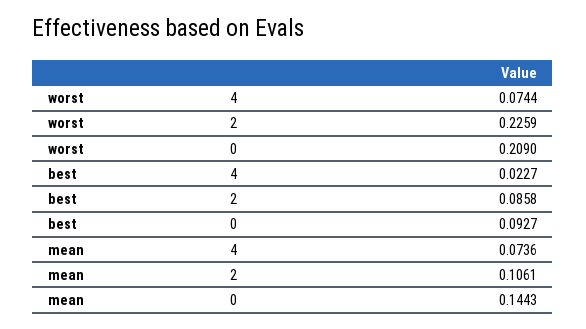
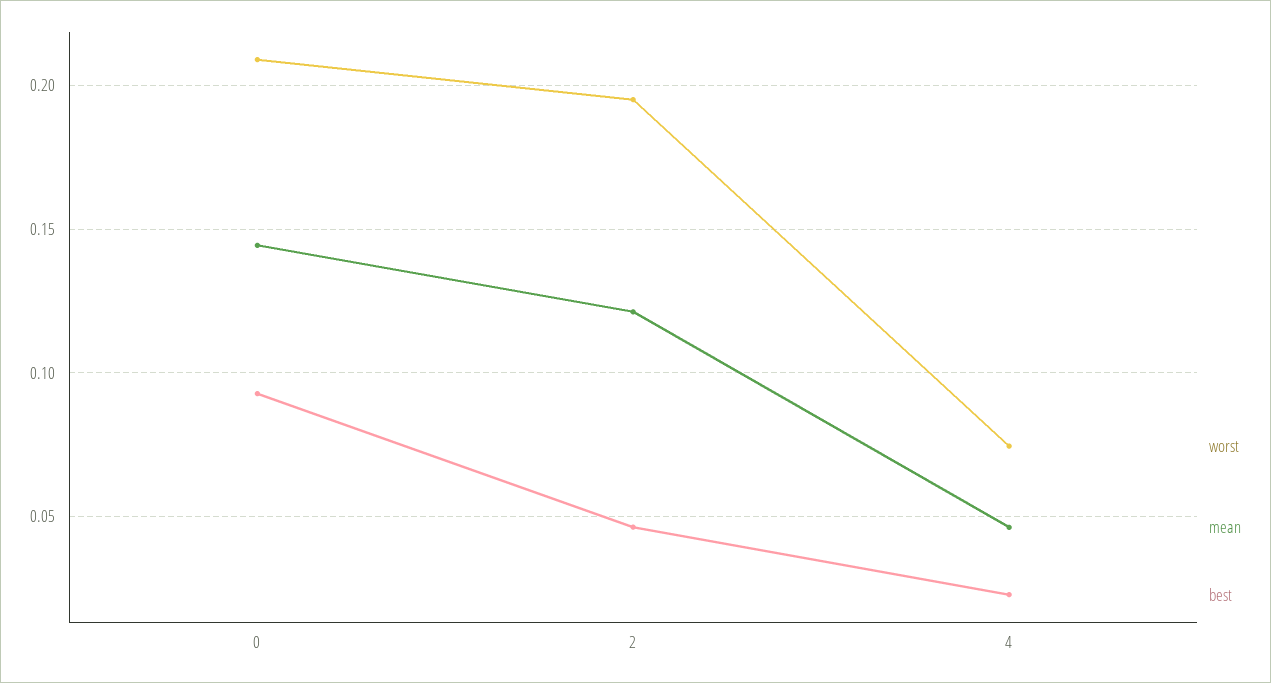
  {
    "worst": {
      "4": 0.0744,
-     "2": 0.2259,
+     "2": 0.195,
      "0": 0.209
    },
    "best": {
      "4": 0.0227,
-     "2": 0.0858,
+     "2": 0.045,
      "0": 0.0927
    },
    "mean": {
-     "4": 0.0736,
+     "4": 0.045,
-     "2": 0.1061,
+     "2": 0.12,
      "0": 0.1443
    }
  }

